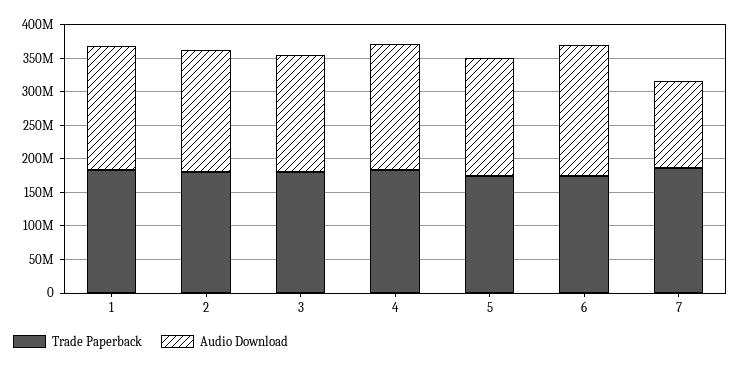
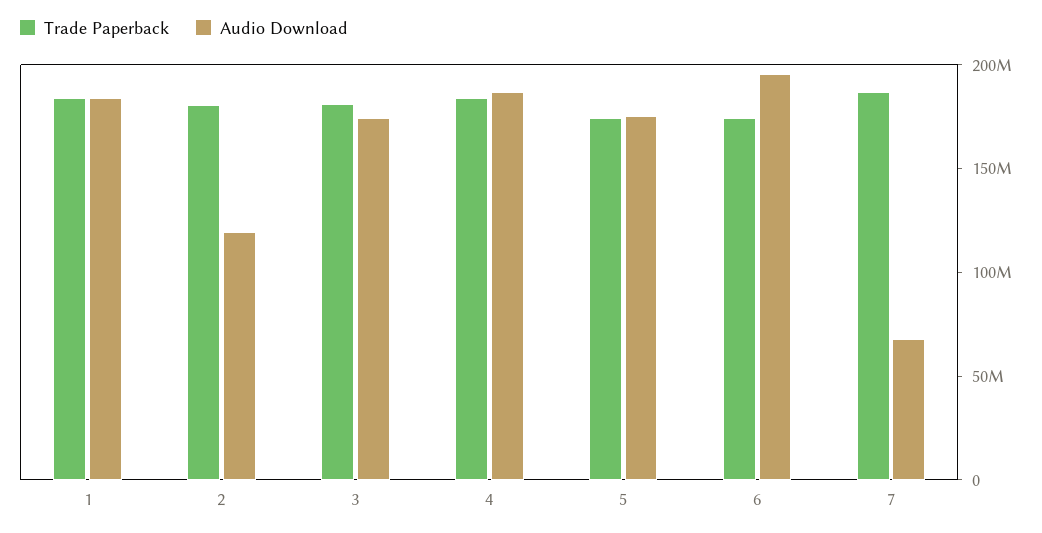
  {
    "Trade Paperback": {
      "1": 180000000,
      "2": 180000000,
      "3": 180000000,
      "4": 180000000,
      "5": 170000000,
      "6": 170000000,
      "7": 190000000
    },
    "Audio Download": {
      "1": 180000000,
-     "2": 175000000,
+     "2": 120000000,
      "3": 170000000,
      "4": 190000000,
      "5": 180000000,
      "6": 200000000,
-     "7": 125000000
+     "7": 70000000
    }
  }

